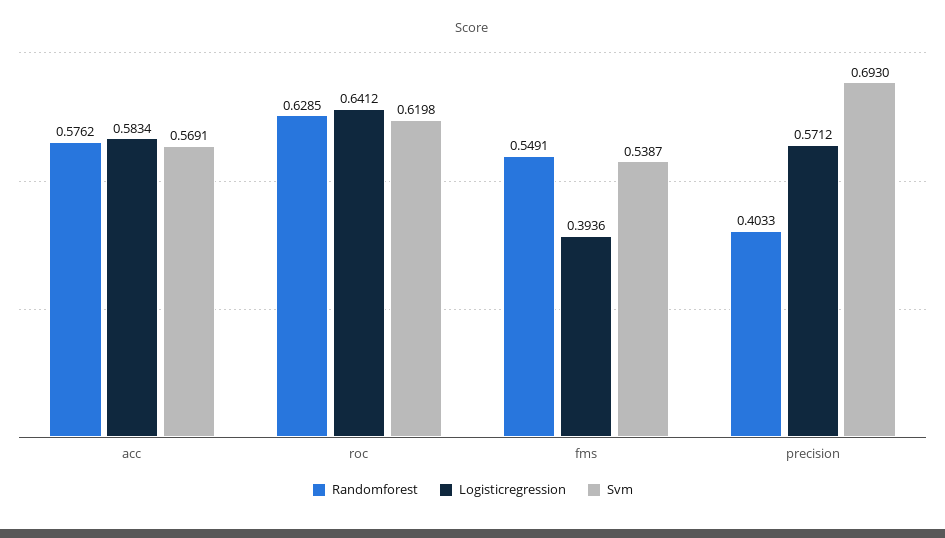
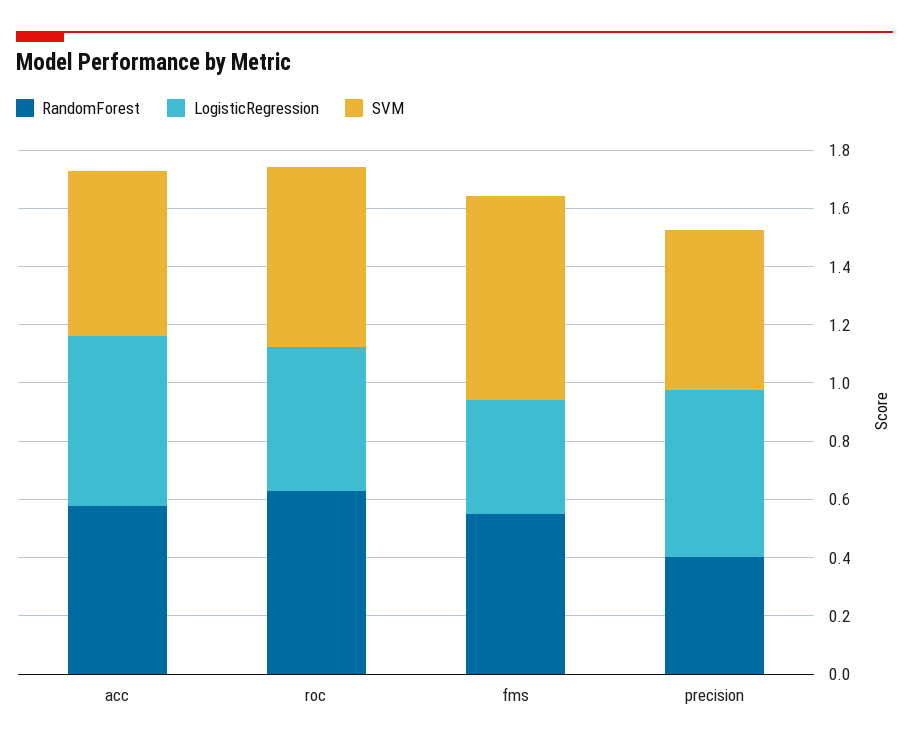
  {
    "Randomforest": {
      "acc": 0.5762,
      "roc": 0.6285,
      "fms": 0.5491,
      "precision": 0.4033
    },
    "Logisticregression": {
      "acc": 0.5834,
-     "roc": 0.6412,
+     "roc": 0.5,
      "fms": 0.3936,
      "precision": 0.5712
    },
    "Svm": {
      "acc": 0.5691,
      "roc": 0.6198,
-     "fms": 0.5387,
+     "fms": 0.7,
-     "precision": 0.693
+     "precision": 0.55
    }
  }

